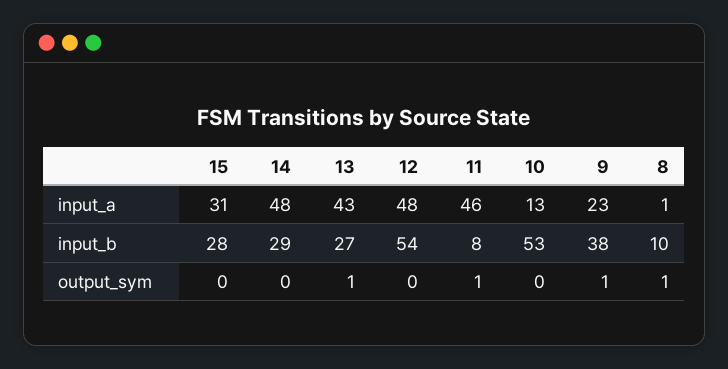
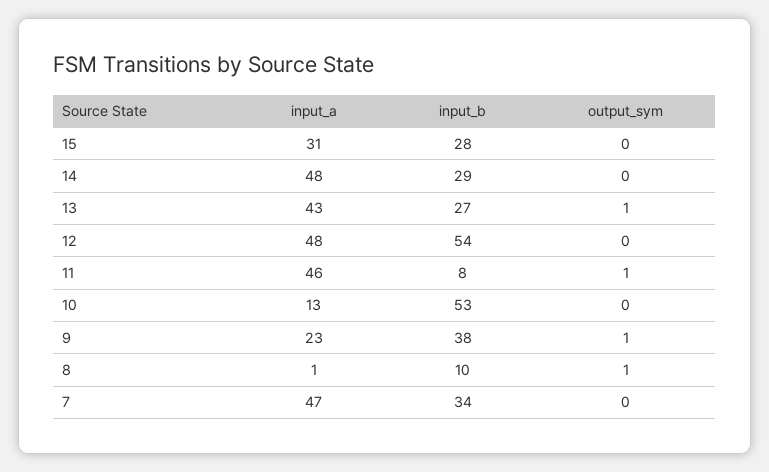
  {
    "15": {
      "input_a": 31,
      "input_b": 28,
      "output_sym": 0
    },
    "14": {
      "input_a": 48,
      "input_b": 29,
      "output_sym": 0
    },
    "13": {
      "input_a": 43,
      "input_b": 27,
      "output_sym": 1
    },
    "12": {
      "input_a": 48,
      "input_b": 54,
      "output_sym": 0
    },
    "11": {
      "input_a": 46,
      "input_b": 8,
      "output_sym": 1
    },
    "10": {
      "input_a": 13,
      "input_b": 53,
      "output_sym": 0
    },
    "9": {
      "input_a": 23,
      "input_b": 38,
      "output_sym": 1
    },
    "8": {
      "input_a": 1,
      "input_b": 10,
      "output_sym": 1
-   }
+   },
+   "7": {
+     "input_a": 47,
+     "input_b": 34,
+     "output_sym": 0
+   }
  }

